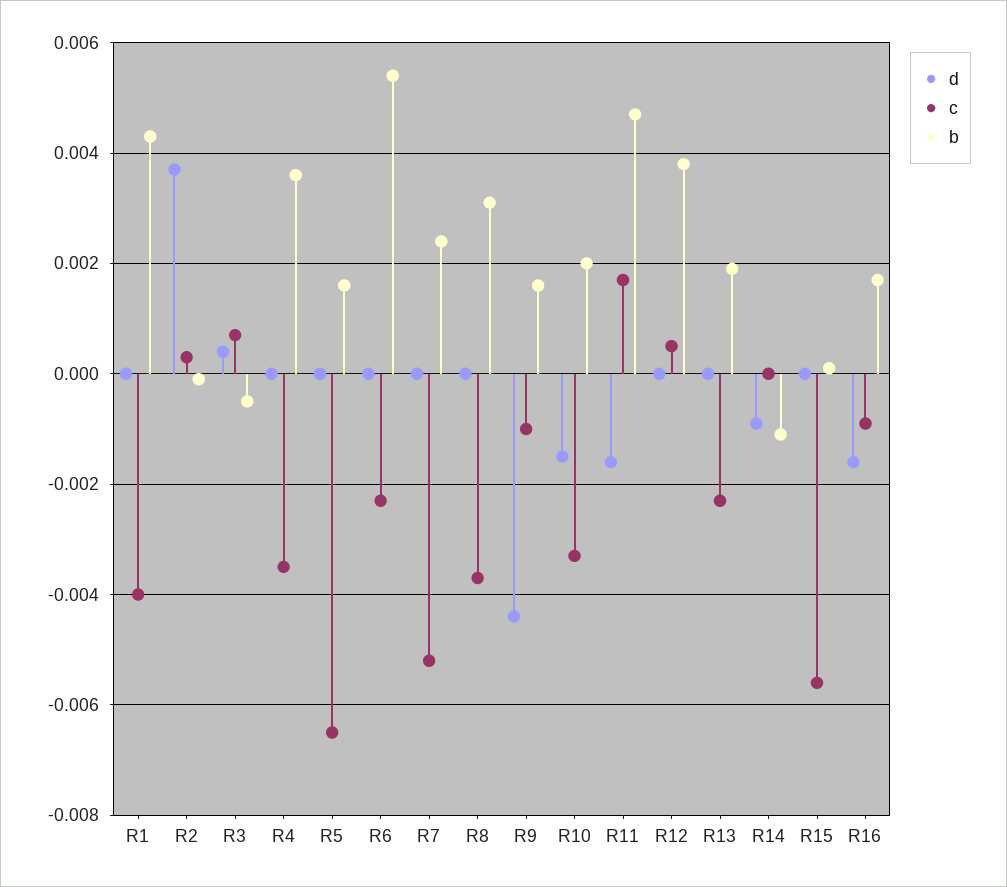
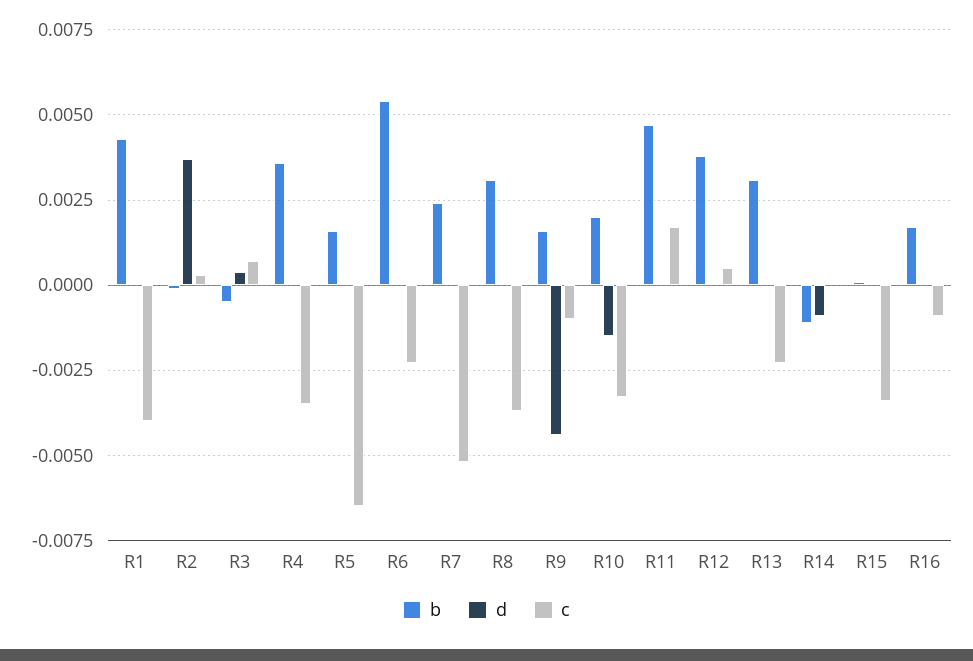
  {
    "d": {
      "R1": 0,
      "R2": 0.0035,
      "R3": 0.0005,
      "R4": 0,
      "R5": 0,
      "R6": 0,
      "R7": 0,
      "R8": 0,
      "R9": -0.0045,
      "R10": -0.0015,
-     "R11": -0.0015,
+     "R11": 0,
      "R12": 0,
      "R13": 0,
      "R14": -0.001,
      "R15": 0,
-     "R16": -0.0015
+     "R16": 0
    },
    "c": {
      "R1": -0.004,
      "R2": 0.0005,
      "R3": 0.0005,
      "R4": -0.0035,
      "R5": -0.0065,
      "R6": -0.0025,
      "R7": -0.005,
      "R8": -0.0035,
      "R9": -0.001,
      "R10": -0.0035,
      "R11": 0.0015,
      "R12": 0.0005,
      "R13": -0.0025,
      "R14": 0,
-     "R15": -0.0055,
+     "R15": -0.0035,
      "R16": -0.001
    },
    "b": {
      "R1": 0.0045,
      "R2": 0,
      "R3": -0.0005,
      "R4": 0.0035,
      "R5": 0.0015,
      "R6": 0.0055,
      "R7": 0.0025,
      "R8": 0.003,
      "R9": 0.0015,
      "R10": 0.002,
      "R11": 0.0045,
      "R12": 0.004,
-     "R13": 0.002,
+     "R13": 0.003,
      "R14": -0.001,
      "R15": 0,
      "R16": 0.0015
    }
  }

